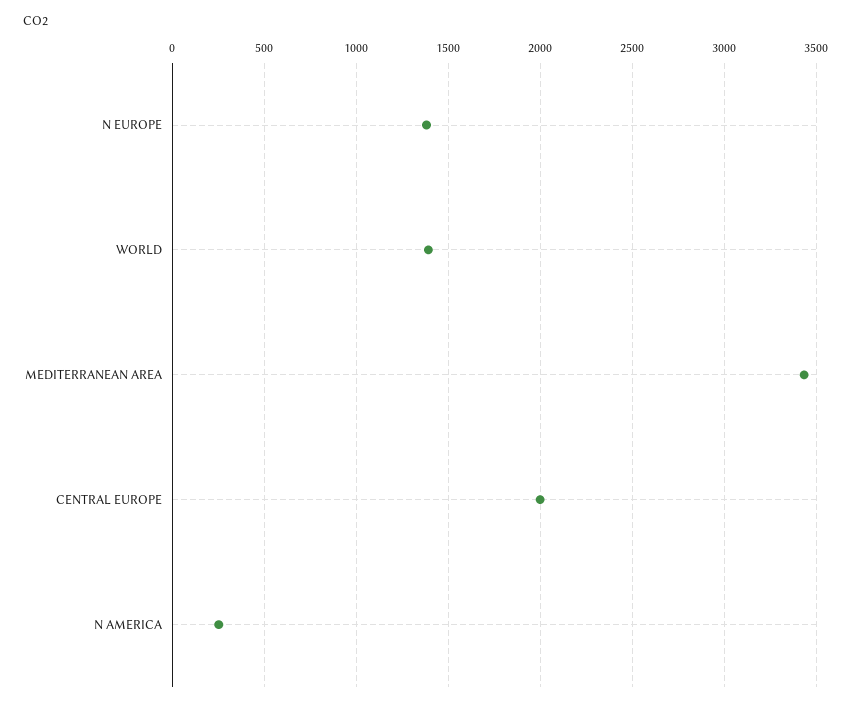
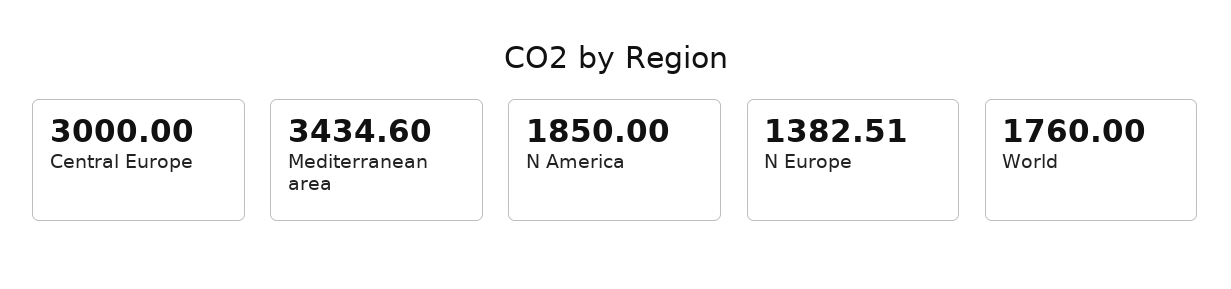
  {
    "N EUROPE": 1382.51,
-   "WORLD": 1400,
+   "WORLD": 1760,
    "MEDITERRANEAN AREA": 3434.6,
-   "CENTRAL EUROPE": 2000,
+   "CENTRAL EUROPE": 3000,
-   "N AMERICA": 250
+   "N AMERICA": 1850
  }

